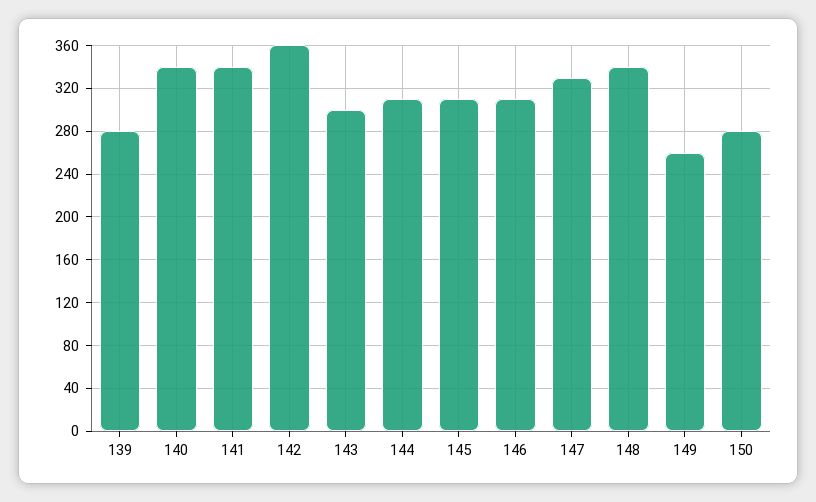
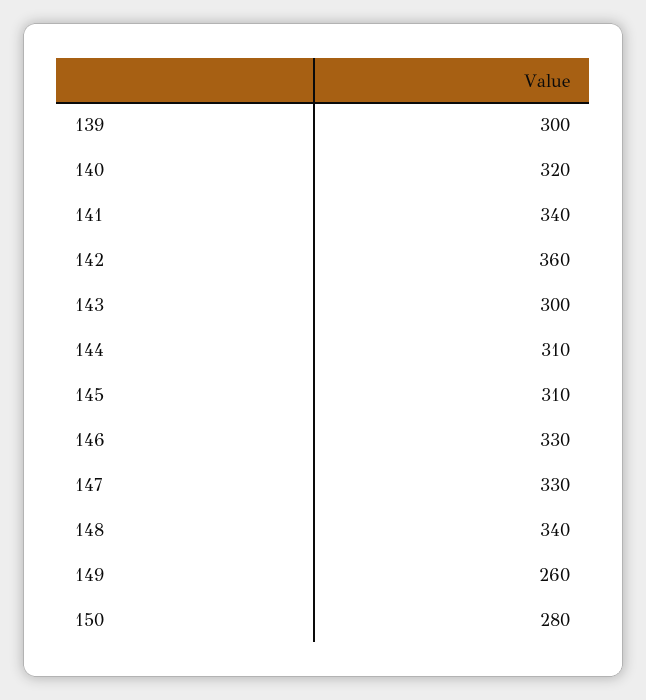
  {
-   "139": 280,
+   "139": 300,
-   "140": 340,
+   "140": 320,
    "141": 340,
    "142": 360,
    "143": 300,
    "144": 310,
    "145": 310,
-   "146": 310,
+   "146": 330,
    "147": 330,
    "148": 340,
    "149": 260,
    "150": 280
  }

